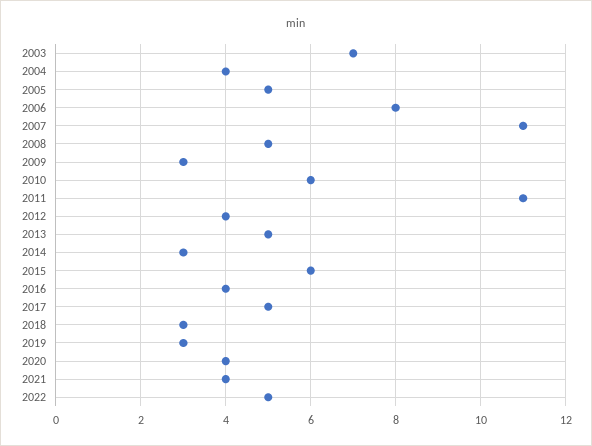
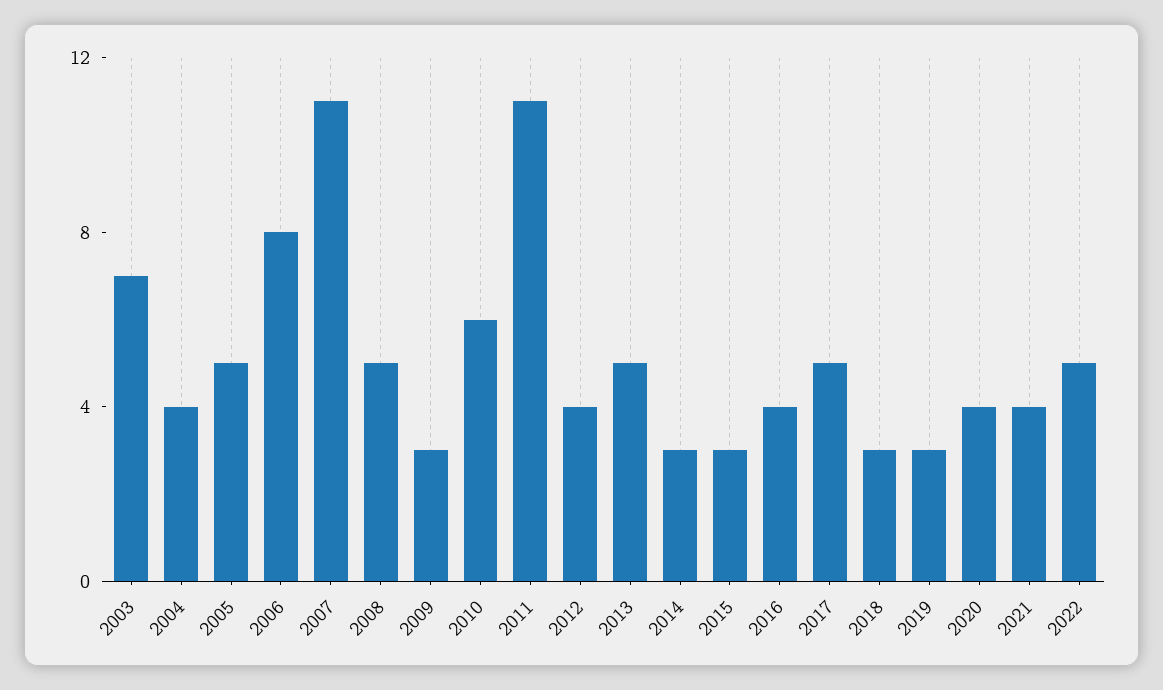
  {
    "2003": 7,
    "2004": 4,
    "2005": 5,
    "2006": 8,
    "2007": 11,
    "2008": 5,
    "2009": 3,
    "2010": 6,
    "2011": 11,
    "2012": 4,
    "2013": 5,
    "2014": 3,
-   "2015": 6,
+   "2015": 3,
    "2016": 4,
    "2017": 5,
    "2018": 3,
    "2019": 3,
    "2020": 4,
    "2021": 4,
    "2022": 5
  }

